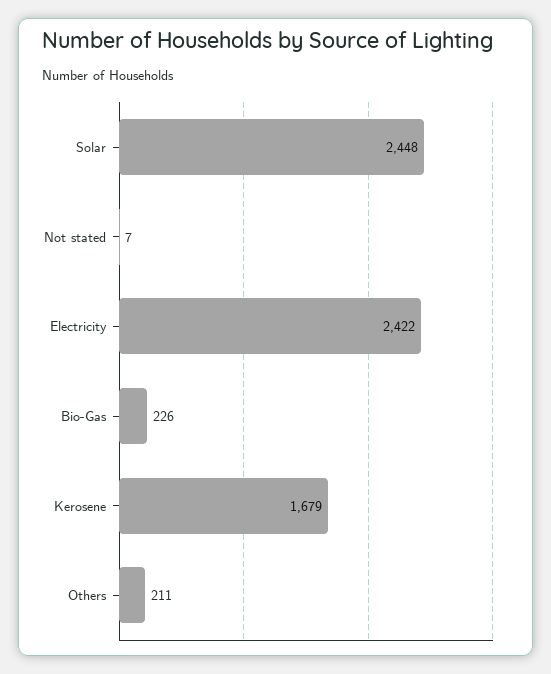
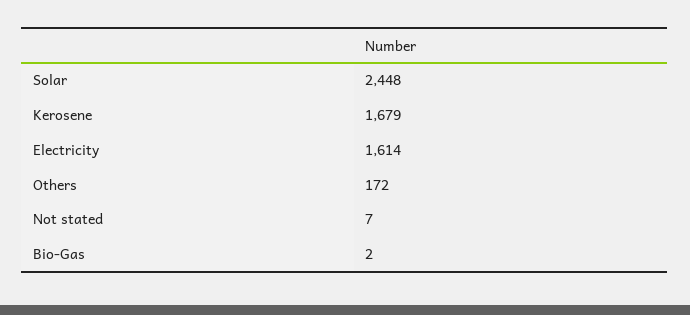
  {
    "Solar": 2448,
    "Not stated": 7,
-   "Electricity": 2422,
+   "Electricity": 1614,
-   "Bio-Gas": 226,
+   "Bio-Gas": 2,
    "Kerosene": 1679,
-   "Others": 211
+   "Others": 172
  }

